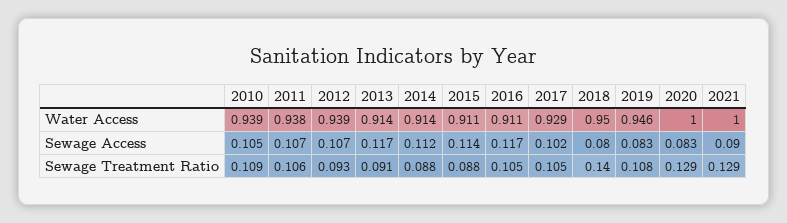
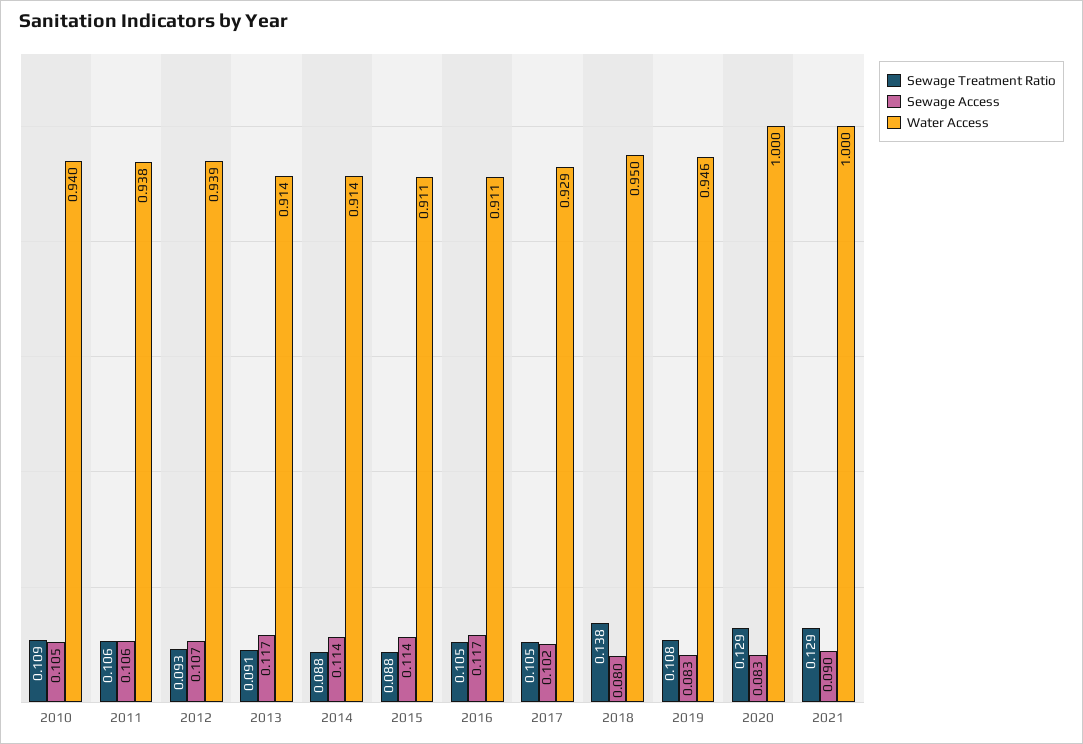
  {
    "Water Access": {
-     "2010": 0.939,
+     "2010": 0.94,
      "2011": 0.938,
      "2012": 0.939,
      "2013": 0.914,
      "2014": 0.914,
      "2015": 0.911,
      "2016": 0.911,
      "2017": 0.929,
      "2018": 0.95,
      "2019": 0.946,
      "2020": 1,
      "2021": 1
    },
    "Sewage Access": {
      "2010": 0.105,
-     "2011": 0.107,
+     "2011": 0.106,
      "2012": 0.107,
      "2013": 0.117,
-     "2014": 0.112,
+     "2014": 0.114,
      "2015": 0.114,
      "2016": 0.117,
      "2017": 0.102,
      "2018": 0.08,
      "2019": 0.083,
      "2020": 0.083,
      "2021": 0.09
    },
    "Sewage Treatment Ratio": {
      "2010": 0.109,
      "2011": 0.106,
      "2012": 0.093,
      "2013": 0.091,
      "2014": 0.088,
      "2015": 0.088,
      "2016": 0.105,
      "2017": 0.105,
-     "2018": 0.14,
+     "2018": 0.138,
      "2019": 0.108,
      "2020": 0.129,
      "2021": 0.129
    }
  }

